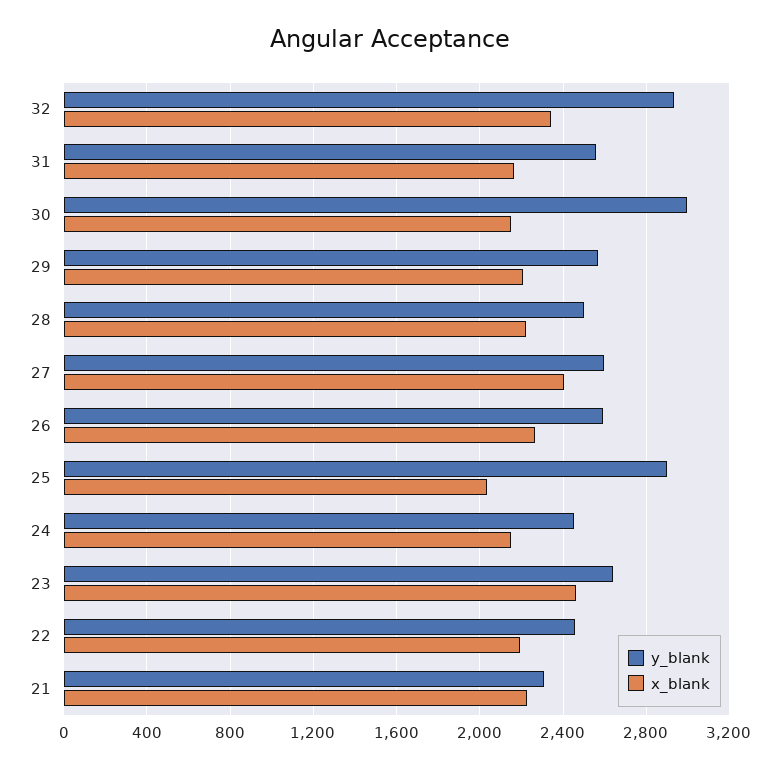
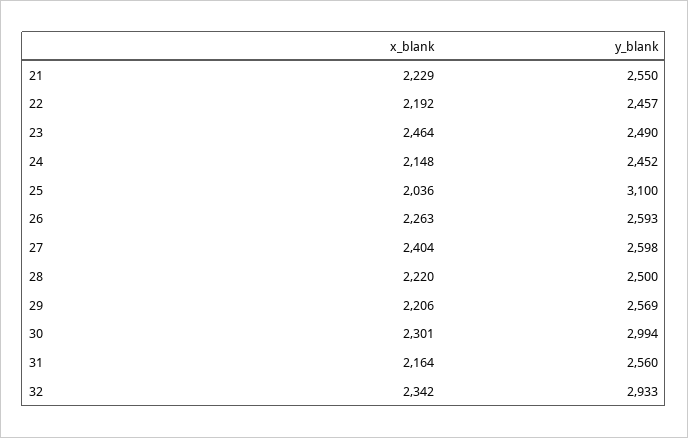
  {
    "y_blank": {
      "32": 2933,
      "31": 2560,
      "30": 2994,
      "29": 2569,
      "28": 2500,
      "27": 2598,
      "26": 2593,
-     "25": 2900,
+     "25": 3100,
      "24": 2452,
-     "23": 2650,
+     "23": 2490,
      "22": 2457,
-     "21": 2300
+     "21": 2550
    },
    "x_blank": {
      "32": 2342,
      "31": 2164,
-     "30": 2150,
+     "30": 2301,
      "29": 2206,
      "28": 2220,
      "27": 2404,
      "26": 2263,
      "25": 2036,
      "24": 2148,
      "23": 2464,
      "22": 2192,
      "21": 2229
    }
  }

